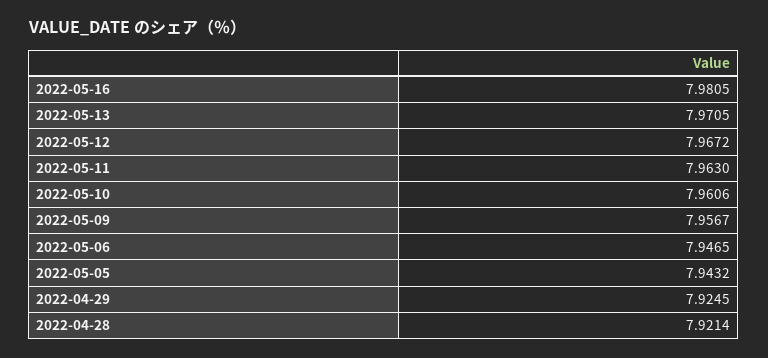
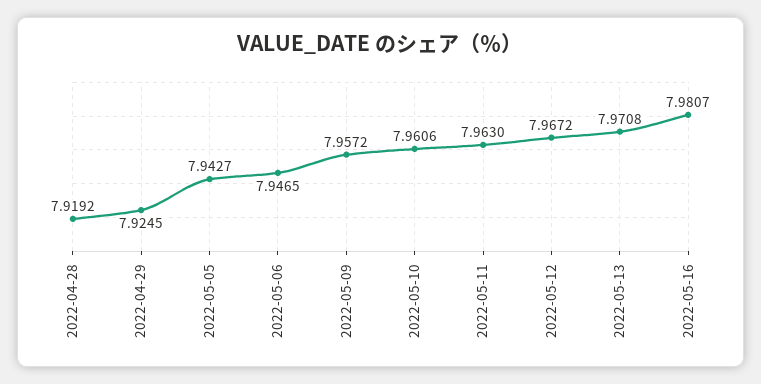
  {
-   "2022-05-16": 7.9805,
+   "2022-05-16": 7.9807,
-   "2022-05-13": 7.9705,
+   "2022-05-13": 7.9708,
    "2022-05-12": 7.9672,
    "2022-05-11": 7.963,
    "2022-05-10": 7.9606,
-   "2022-05-09": 7.9567,
+   "2022-05-09": 7.9572,
    "2022-05-06": 7.9465,
-   "2022-05-05": 7.9432,
+   "2022-05-05": 7.9427,
    "2022-04-29": 7.9245,
-   "2022-04-28": 7.9214
+   "2022-04-28": 7.9192
  }

